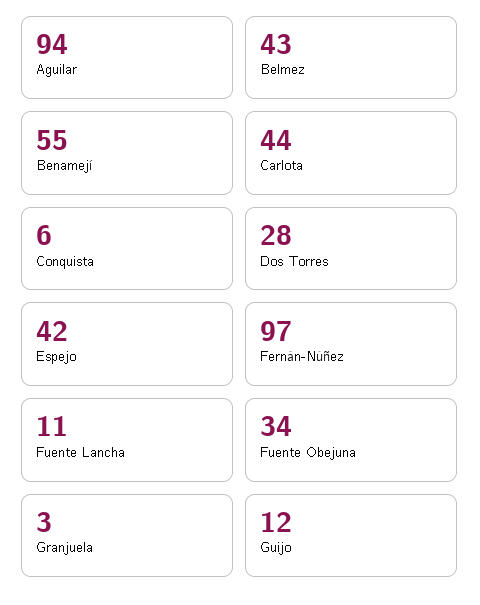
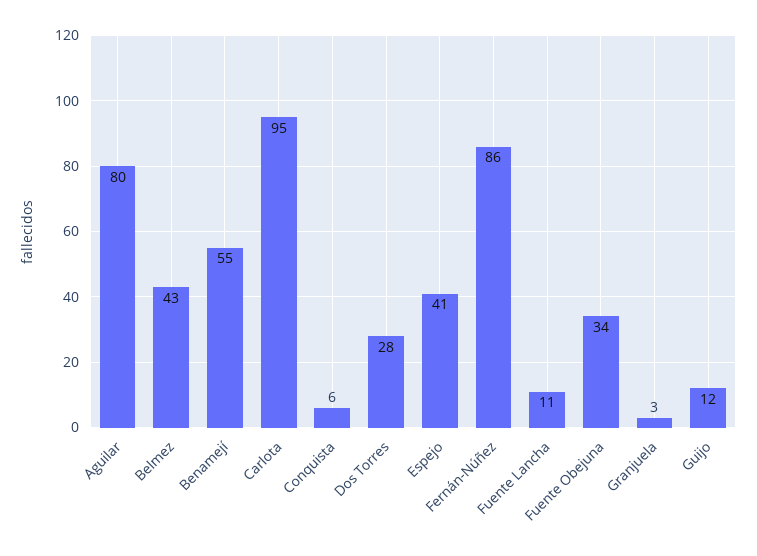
  {
-   "Aguilar": 94,
+   "Aguilar": 80,
    "Belmez": 43,
    "Benamejí": 55,
-   "Carlota": 44,
+   "Carlota": 95,
    "Conquista": 6,
    "Dos Torres": 28,
-   "Espejo": 42,
+   "Espejo": 41,
-   "Fernán-Núñez": 97,
+   "Fernán-Núñez": 86,
    "Fuente Lancha": 11,
    "Fuente Obejuna": 34,
    "Granjuela": 3,
    "Guijo": 12
  }

